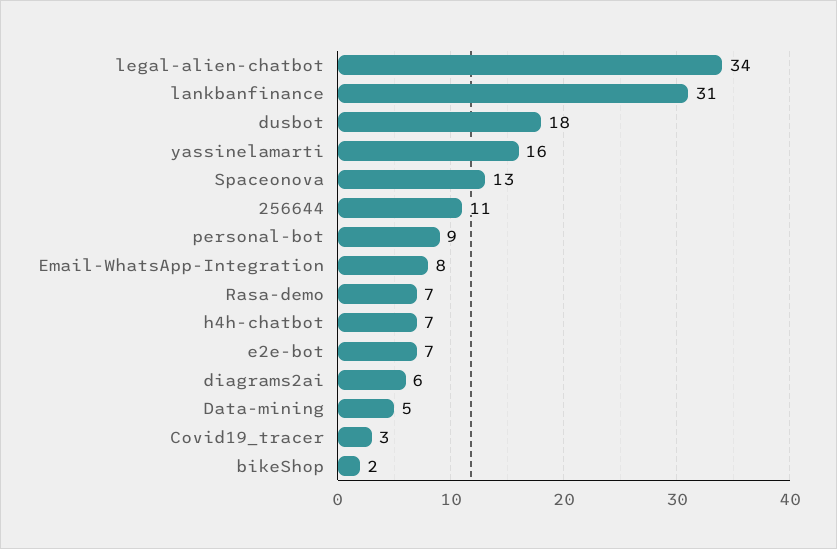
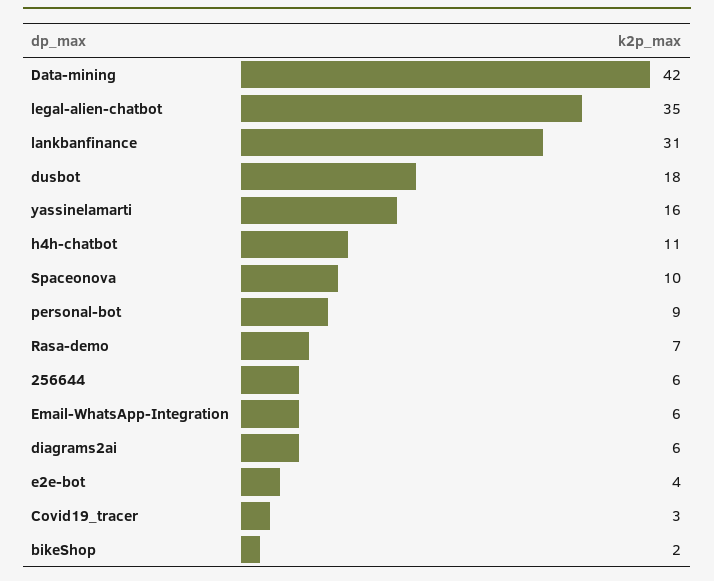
  {
-   "legal-alien-chatbot": 34,
+   "legal-alien-chatbot": 35,
    "lankbanfinance": 31,
    "dusbot": 18,
    "yassinelamarti": 16,
-   "Spaceonova": 13,
+   "Spaceonova": 10,
-   "256644": 11,
+   "256644": 6,
    "personal-bot": 9,
-   "Email-WhatsApp-Integration": 8,
+   "Email-WhatsApp-Integration": 6,
    "Rasa-demo": 7,
-   "h4h-chatbot": 7,
+   "h4h-chatbot": 11,
-   "e2e-bot": 7,
+   "e2e-bot": 4,
    "diagrams2ai": 6,
-   "Data-mining": 5,
+   "Data-mining": 42,
    "Covid19_tracer": 3,
    "bikeShop": 2
  }

